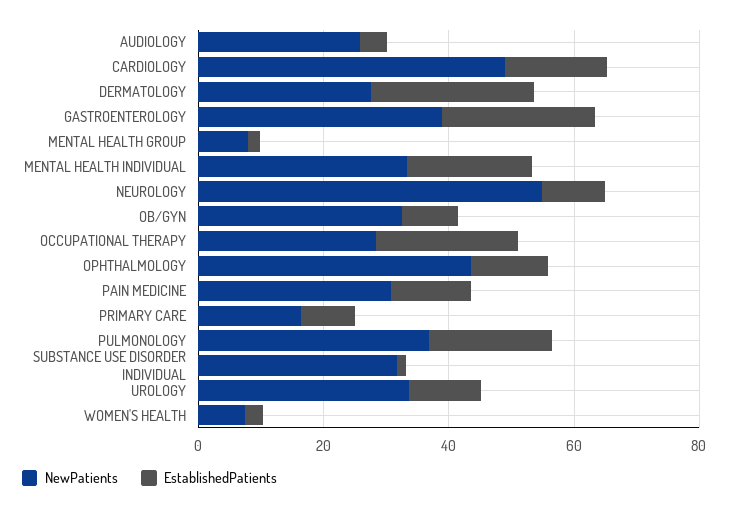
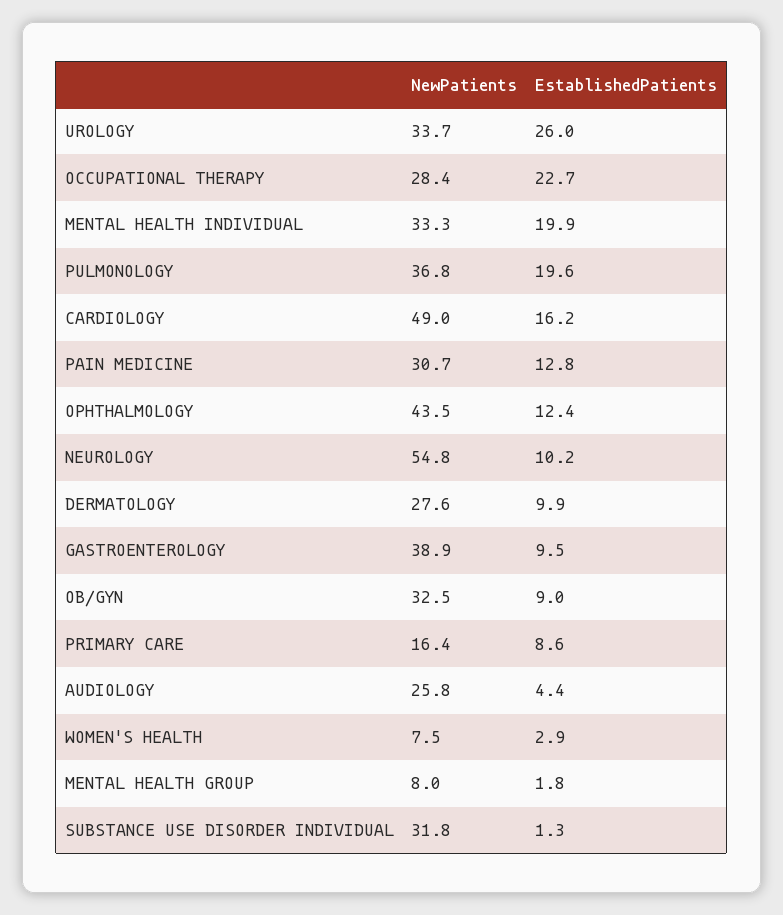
  {
    "NewPatients": {
      "AUDIOLOGY": 25.8,
      "CARDIOLOGY": 49,
      "DERMATOLOGY": 27.6,
      "GASTROENTEROLOGY": 38.9,
      "MENTAL HEALTH GROUP": 8,
      "MENTAL HEALTH INDIVIDUAL": 33.3,
      "NEUROLOGY": 54.8,
      "OB/GYN": 32.5,
      "OCCUPATIONAL THERAPY": 28.4,
      "OPHTHALMOLOGY": 43.5,
      "PAIN MEDICINE": 30.7,
      "PRIMARY CARE": 16.4,
      "PULMONOLOGY": 36.8,
      "SUBSTANCE USE DISORDER INDIVIDUAL": 31.8,
      "UROLOGY": 33.7,
      "WOMEN'S HEALTH": 7.5
    },
    "EstablishedPatients": {
      "AUDIOLOGY": 4.4,
      "CARDIOLOGY": 16.2,
-     "DERMATOLOGY": 25,
+     "DERMATOLOGY": 9.9,
-     "GASTROENTEROLOGY": 25,
+     "GASTROENTEROLOGY": 9.5,
      "MENTAL HEALTH GROUP": 1.8,
      "MENTAL HEALTH INDIVIDUAL": 19.9,
      "NEUROLOGY": 10.2,
      "OB/GYN": 9,
      "OCCUPATIONAL THERAPY": 22.7,
      "OPHTHALMOLOGY": 12.4,
      "PAIN MEDICINE": 12.8,
      "PRIMARY CARE": 8.6,
      "PULMONOLOGY": 19.6,
      "SUBSTANCE USE DISORDER INDIVIDUAL": 1.3,
-     "UROLOGY": 10,
+     "UROLOGY": 26,
      "WOMEN'S HEALTH": 2.9
    }
  }

